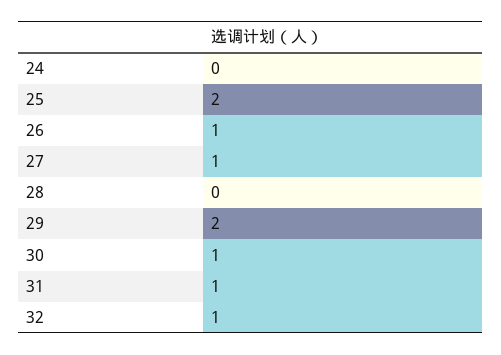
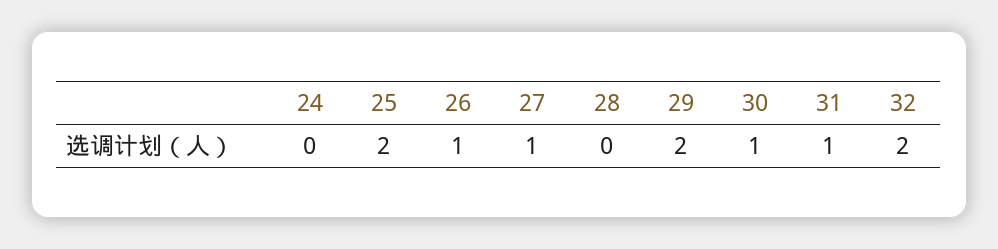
  {
    "24": 0,
    "25": 2,
    "26": 1,
    "27": 1,
    "28": 0,
    "29": 2,
    "30": 1,
    "31": 1,
-   "32": 1
+   "32": 2
  }

